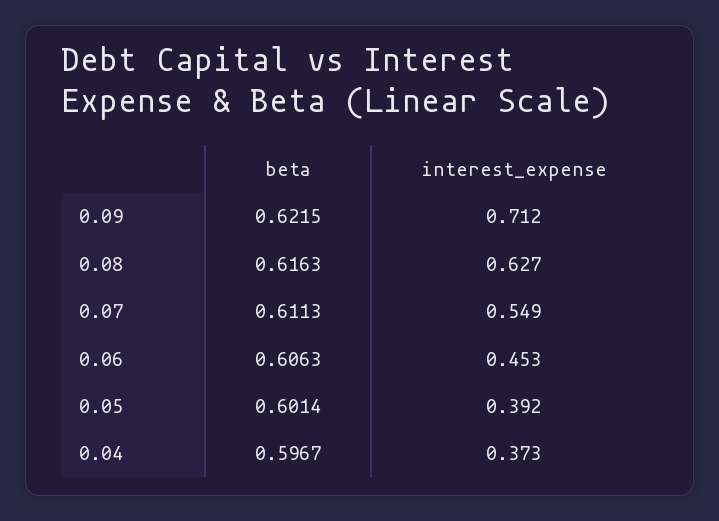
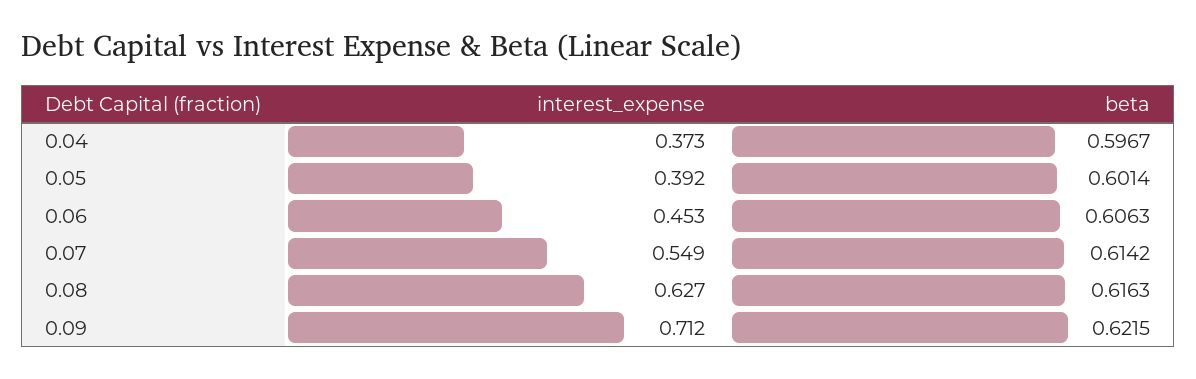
  {
    "beta": {
      "0.09": 0.6215,
      "0.08": 0.6163,
-     "0.07": 0.6113,
+     "0.07": 0.6142,
      "0.06": 0.6063,
      "0.05": 0.6014,
      "0.04": 0.5967
    },
    "interest_expense": {
      "0.09": 0.712,
      "0.08": 0.627,
      "0.07": 0.549,
      "0.06": 0.453,
      "0.05": 0.392,
      "0.04": 0.373
    }
  }

